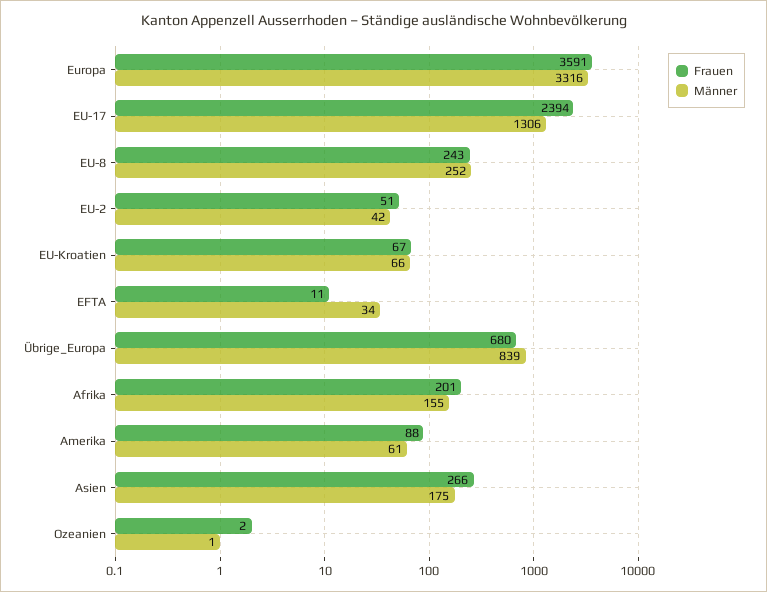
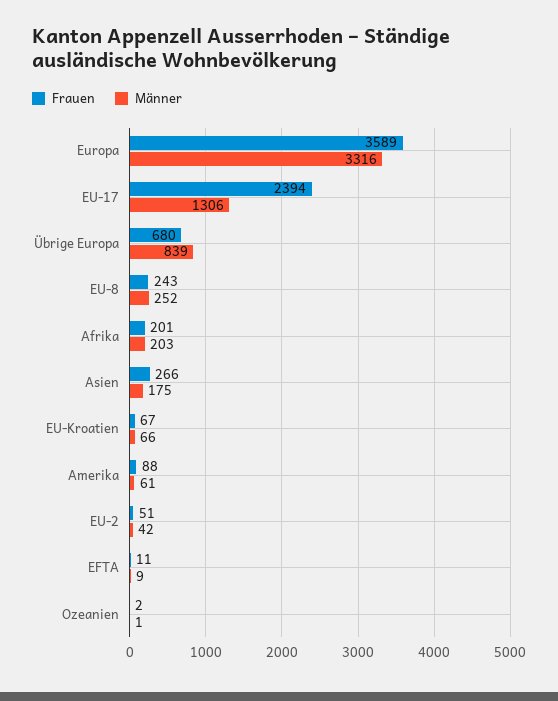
  {
    "Frauen": {
-     "Europa": 3591,
+     "Europa": 3589,
      "EU-17": 2394,
      "EU-8": 243,
      "EU-2": 51,
      "EU-Kroatien": 67,
      "EFTA": 11,
      "Übrige_Europa": 680,
      "Afrika": 201,
      "Amerika": 88,
      "Asien": 266,
      "Ozeanien": 2
    },
    "Männer": {
      "Europa": 3316,
      "EU-17": 1306,
      "EU-8": 252,
      "EU-2": 42,
      "EU-Kroatien": 66,
-     "EFTA": 34,
+     "EFTA": 9,
      "Übrige_Europa": 839,
-     "Afrika": 155,
+     "Afrika": 203,
      "Amerika": 61,
      "Asien": 175,
      "Ozeanien": 1
    }
  }

